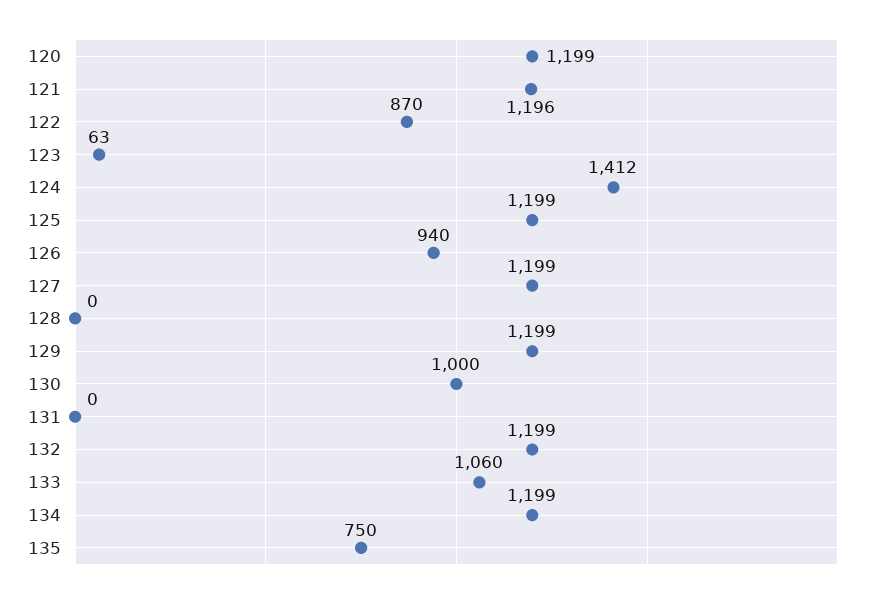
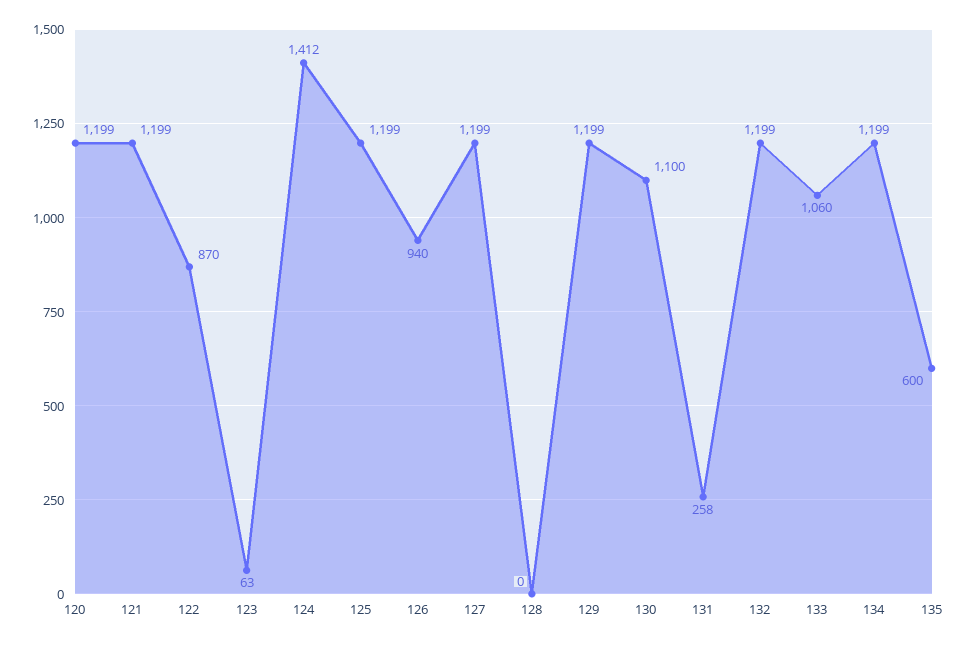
  {
    "120": 1199,
-   "121": 1196,
+   "121": 1199,
    "122": 870,
    "123": 63,
    "124": 1412,
    "125": 1199,
    "126": 940,
    "127": 1199,
    "128": 0,
    "129": 1199,
-   "130": 1000,
+   "130": 1100,
-   "131": 0,
+   "131": 258,
    "132": 1199,
    "133": 1060,
    "134": 1199,
-   "135": 750
+   "135": 600
  }

